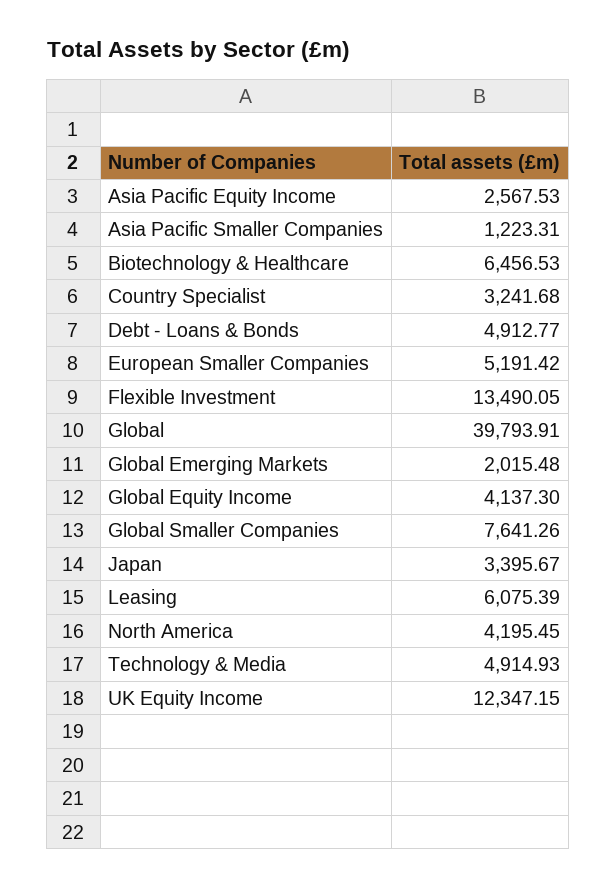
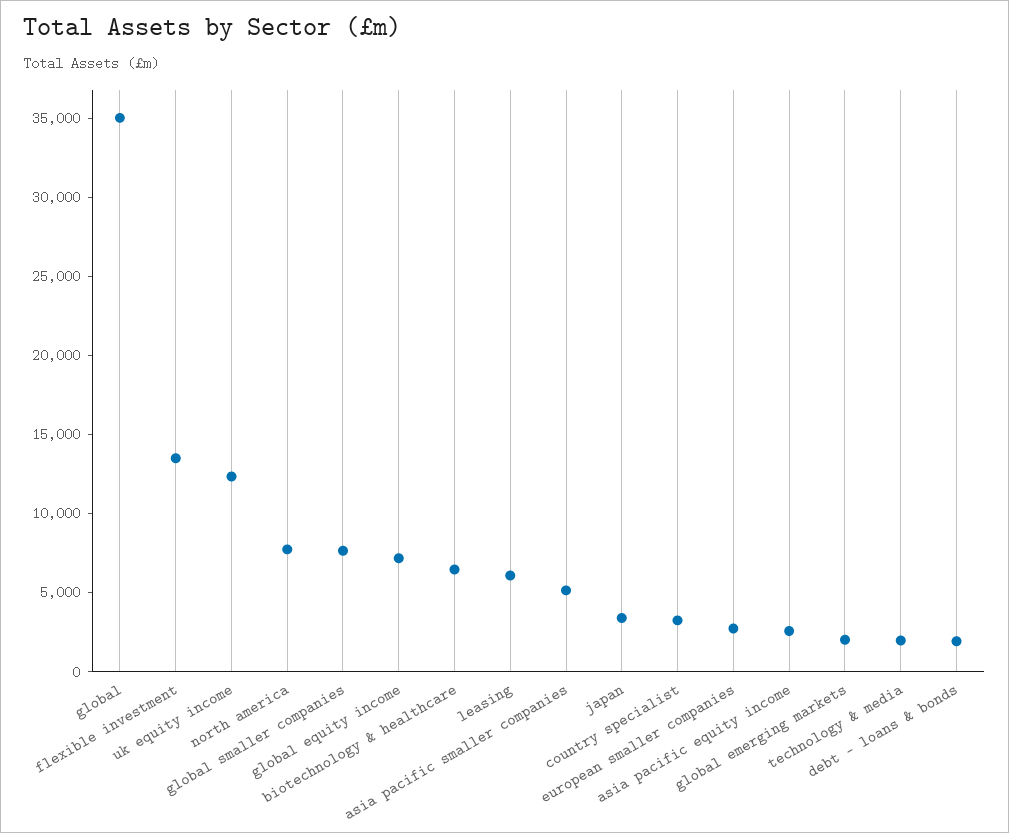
  {
    "Asia Pacific Equity Income": 2567.53,
-   "Asia Pacific Smaller Companies": 1223.31,
+   "Asia Pacific Smaller Companies": 5000,
    "Biotechnology & Healthcare": 6456.53,
    "Country Specialist": 3241.68,
-   "Debt - Loans & Bonds": 4912.77,
+   "Debt - Loans & Bonds": 2000,
-   "European Smaller Companies": 5191.42,
+   "European Smaller Companies": 3000,
    "Flexible Investment": 13490.05,
-   "Global": 39793.91,
+   "Global": 35000,
    "Global Emerging Markets": 2015.48,
-   "Global Equity Income": 4137.3,
+   "Global Equity Income": 7000,
    "Global Smaller Companies": 7641.26,
    "Japan": 3395.67,
    "Leasing": 6075.39,
-   "North America": 4195.45,
+   "North America": 8000,
-   "Technology & Media": 4914.93,
+   "Technology & Media": 2000,
    "UK Equity Income": 12347.15
  }

